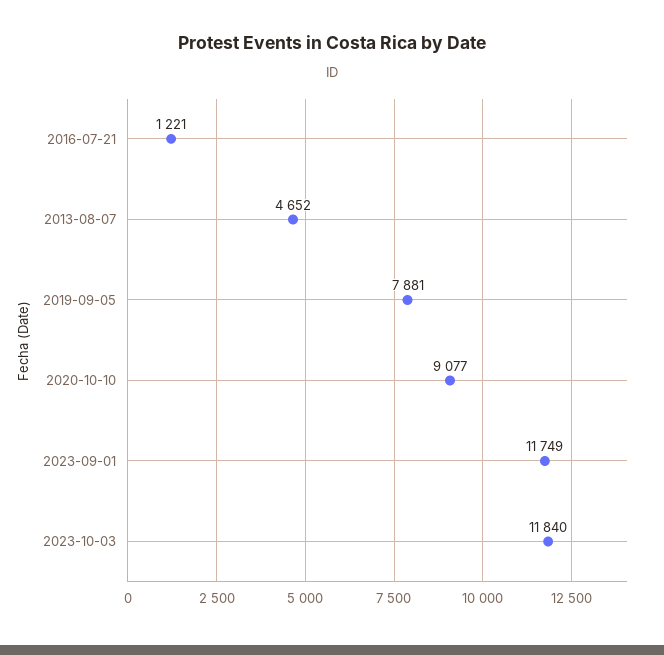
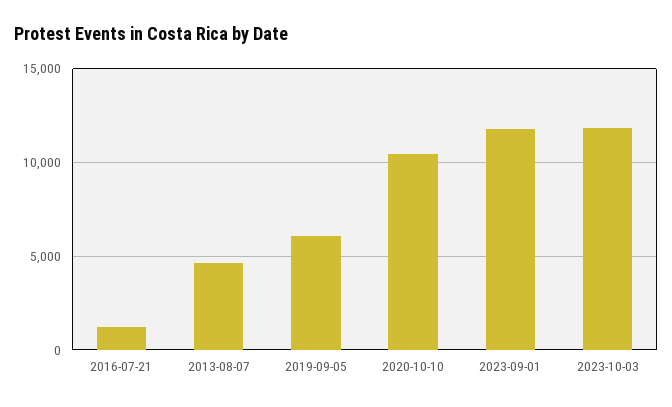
  {
    "2016-07-21": 1221,
    "2013-08-07": 4652,
-   "2019-09-05": 7881,
+   "2019-09-05": 6000,
-   "2020-10-10": 9077,
+   "2020-10-10": 10500,
    "2023-09-01": 11749,
    "2023-10-03": 11840
  }

